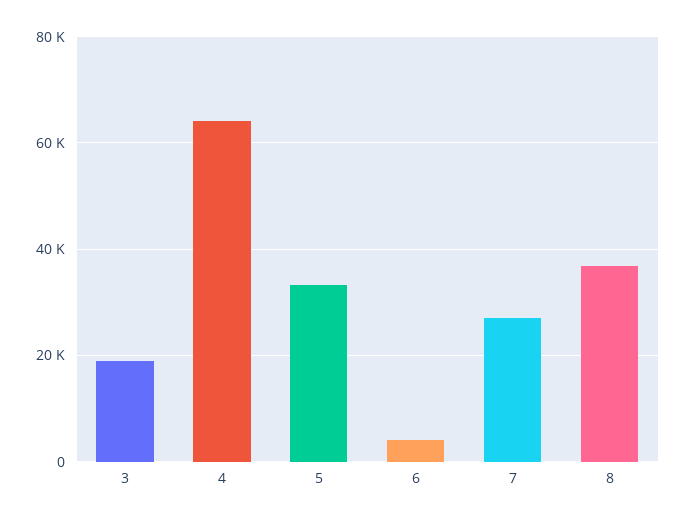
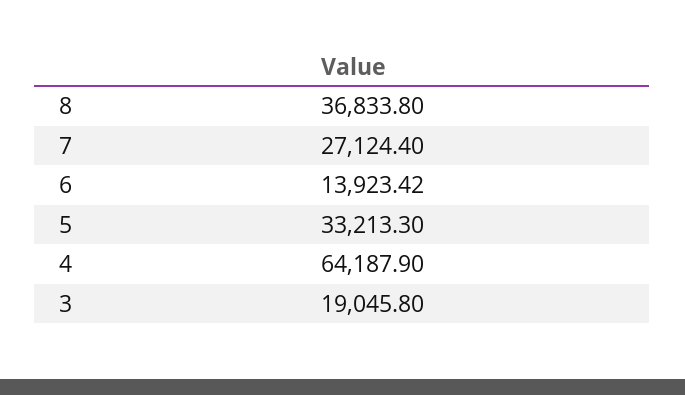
  {
    "3": 19045.8,
    "4": 64187.9,
    "5": 33213.3,
-   "6": 4000,
+   "6": 13923.42,
    "7": 27124.4,
    "8": 36833.8
  }

